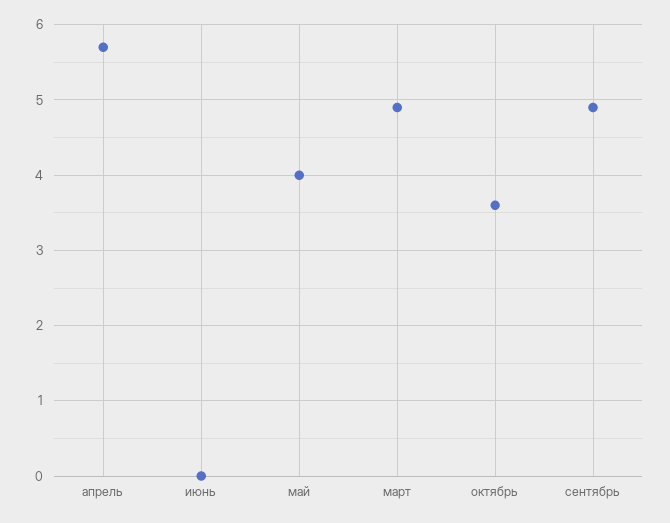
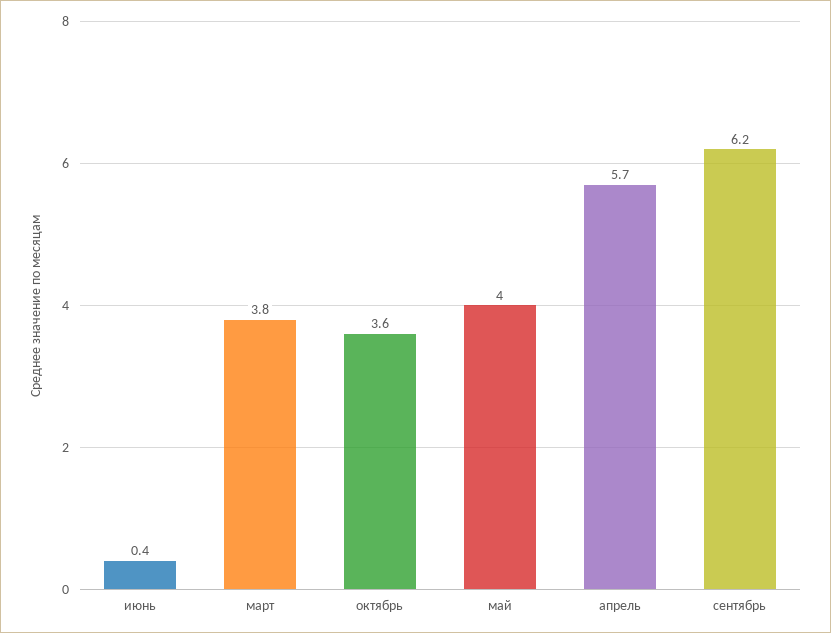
  {
    "апрель": 5.7,
-   "июнь": 0,
+   "июнь": 0.4,
    "май": 4,
-   "март": 4.9,
+   "март": 3.8,
    "октябрь": 3.6,
-   "сентябрь": 4.9
+   "сентябрь": 6.2
  }

